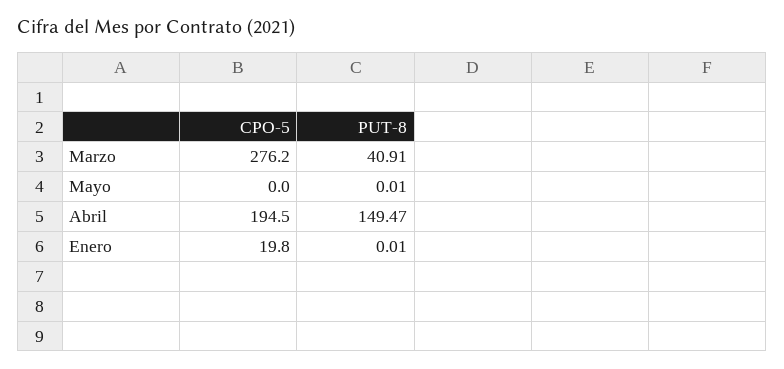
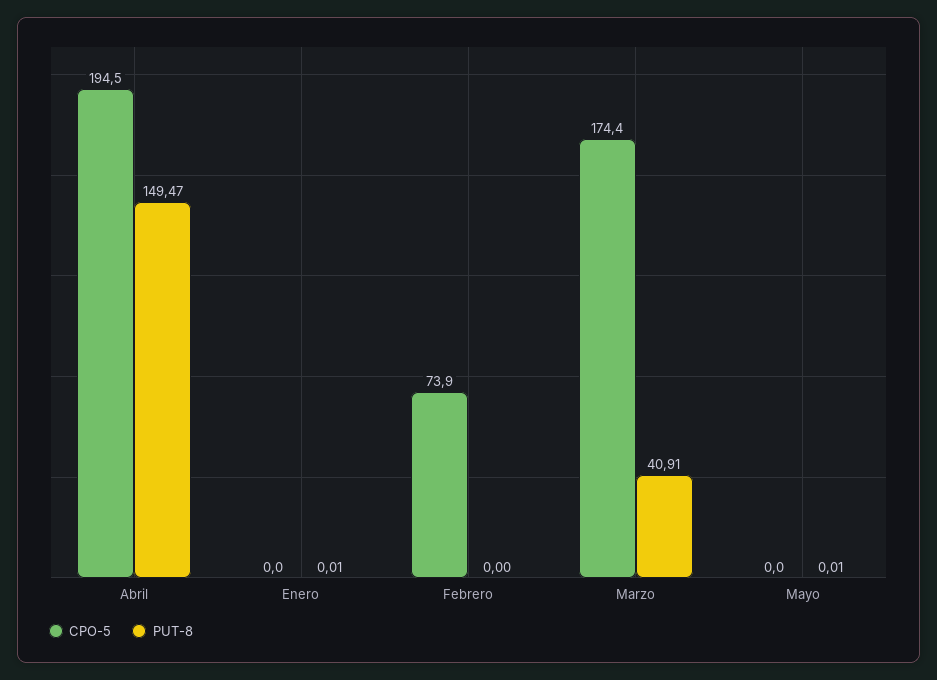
  {
    "CPO-5": {
-     "Marzo": 276.2,
+     "Marzo": 174.4,
      "Mayo": 0,
      "Abril": 194.5,
-     "Enero": 19.8
+     "Enero": 0,
+     "Febrero": 73.9
    },
    "PUT-8": {
      "Marzo": 40.91,
      "Mayo": 0.01,
      "Abril": 149.47,
-     "Enero": 0.01
+     "Enero": 0.01,
+     "Febrero": 0
    }
  }

